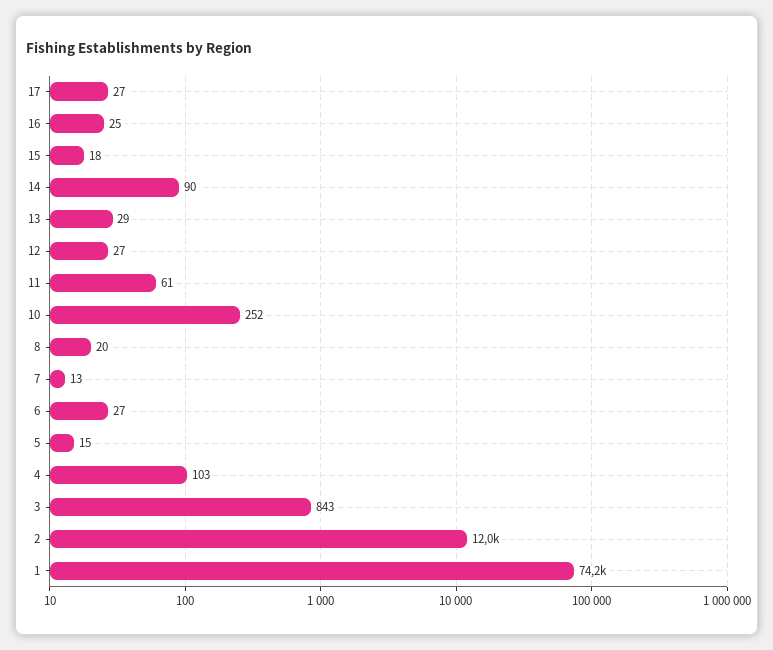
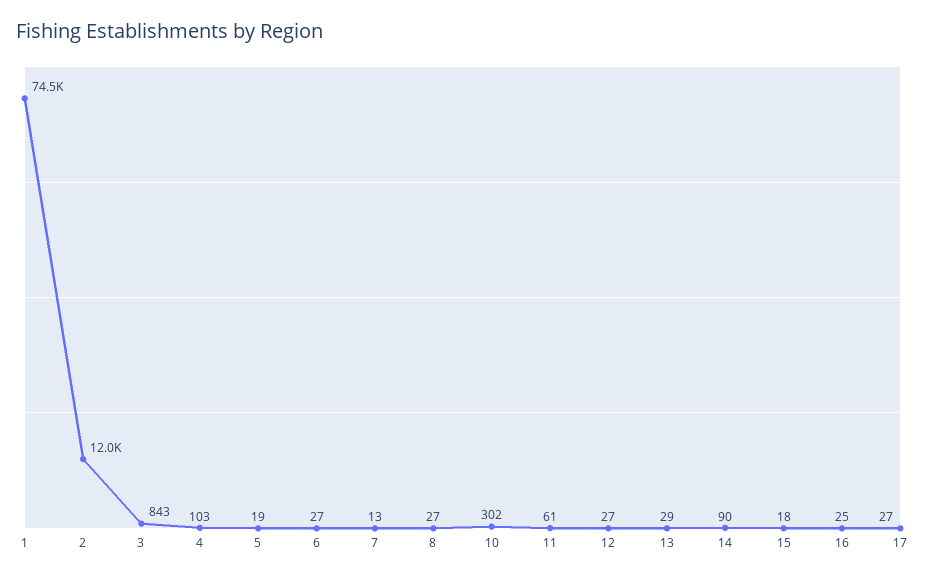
  {
    "17": 27,
    "16": 25,
    "15": 18,
    "14": 90,
    "13": 29,
    "12": 27,
    "11": 61,
-   "10": 252,
+   "10": 302,
-   "8": 20,
+   "8": 27,
    "7": 13,
    "6": 27,
-   "5": 15,
+   "5": 19,
    "4": 103,
    "3": 843,
    "2": 12000,
-   "1": 74200
+   "1": 74500
  }

